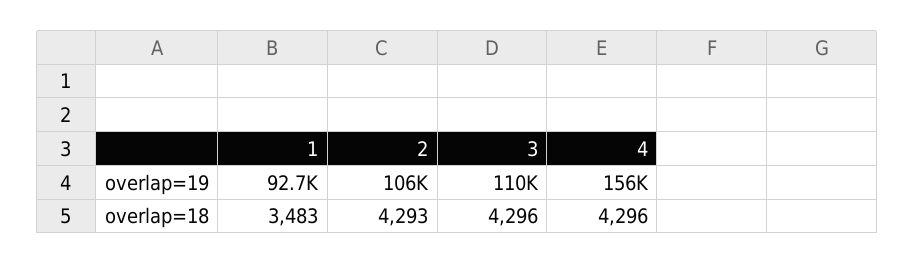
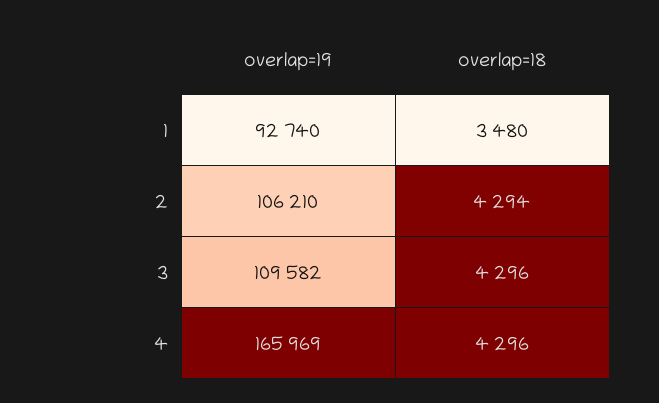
  {
    "1": {
      "overlap=19": 92740,
-     "overlap=18": 3483
+     "overlap=18": 3480
    },
    "2": {
      "overlap=19": 106210,
-     "overlap=18": 4293
+     "overlap=18": 4294
    },
    "3": {
      "overlap=19": 109582,
      "overlap=18": 4296
    },
    "4": {
-     "overlap=19": 156000,
+     "overlap=19": 165969,
      "overlap=18": 4296
    }
  }

